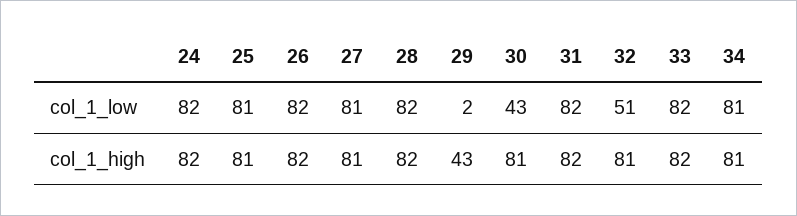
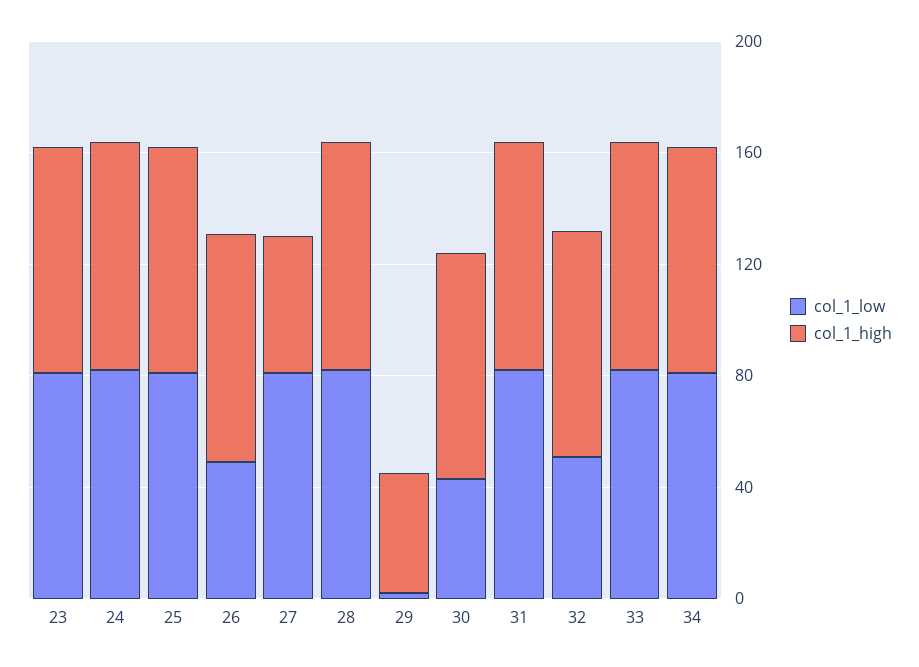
  {
    "col_1_low": {
      "24": 82,
      "25": 81,
-     "26": 82,
+     "26": 50,
      "27": 81,
      "28": 82,
      "29": 2,
      "30": 43,
      "31": 82,
      "32": 51,
      "33": 82,
-     "34": 81
+     "34": 81,
+     "23": 80
    },
    "col_1_high": {
      "24": 82,
      "25": 81,
      "26": 82,
-     "27": 81,
+     "27": 50,
      "28": 82,
      "29": 43,
      "30": 81,
      "31": 82,
      "32": 81,
      "33": 82,
-     "34": 81
+     "34": 81,
+     "23": 80
    }
  }

